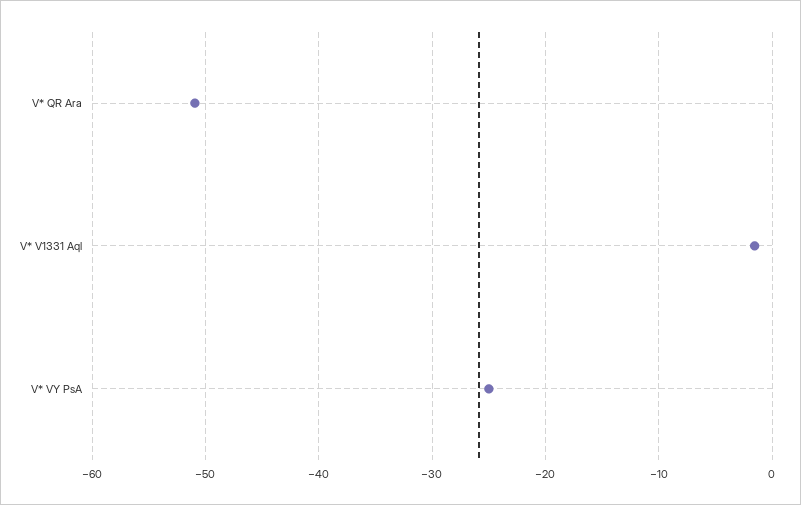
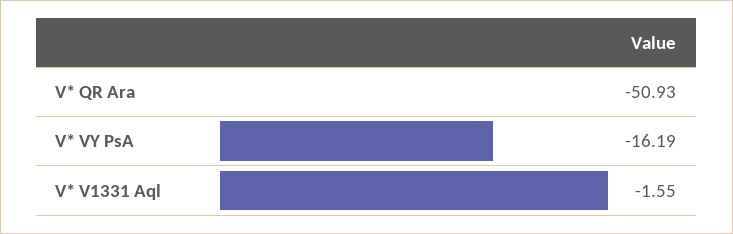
  {
    "V* QR Ara": -50.93,
    "V* V1331 Aql": -1.55,
-   "V* VY PsA": -25
+   "V* VY PsA": -16.19
  }

